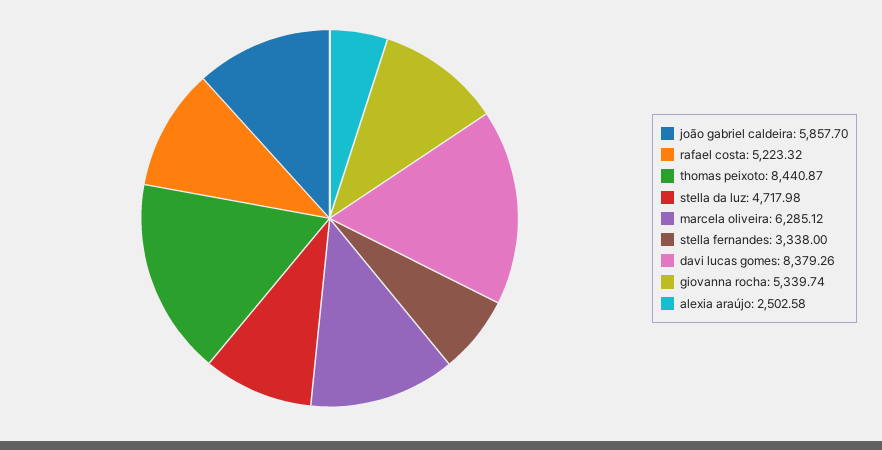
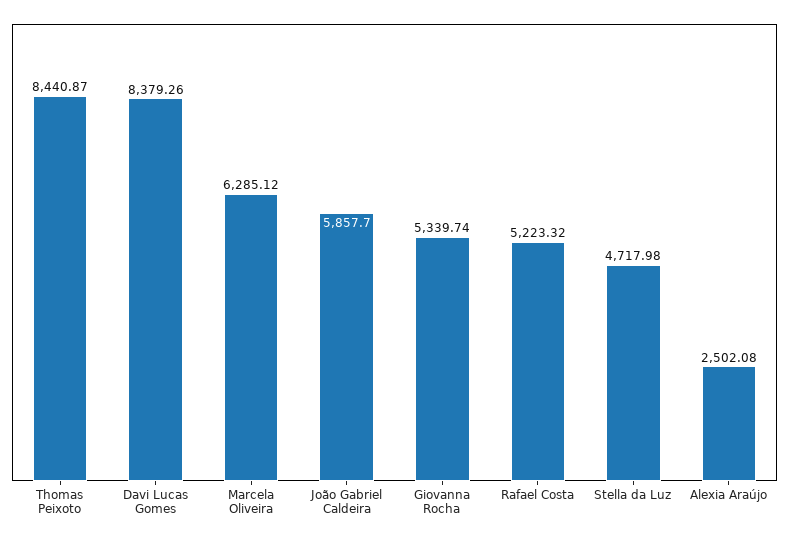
  {
    "joão gabriel caldeira": 5857.7,
    "rafael costa": 5223.32,
    "thomas peixoto": 8440.87,
    "stella da luz": 4717.98,
    "marcela oliveira": 6285.12,
-   "stella fernandes": 3338,
    "davi lucas gomes": 8379.26,
    "giovanna rocha": 5339.74,
-   "alexia araújo": 2502.58
+   "alexia araújo": 2502.08
  }

